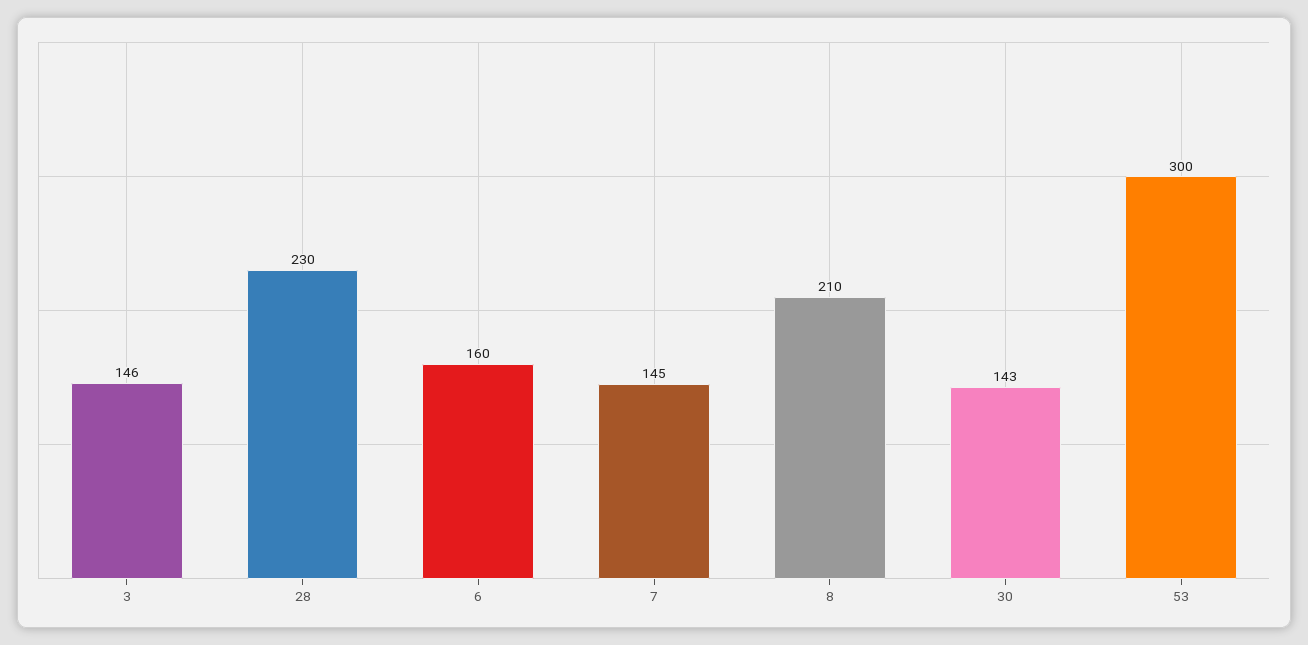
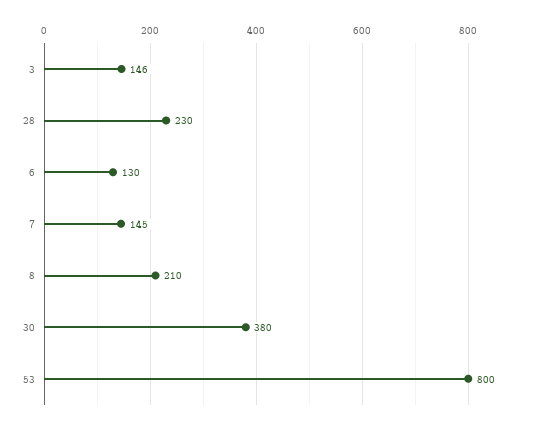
  {
    "3": 146,
    "28": 230,
-   "6": 160,
+   "6": 130,
    "7": 145,
    "8": 210,
-   "30": 143,
+   "30": 380,
-   "53": 300
+   "53": 800
  }

